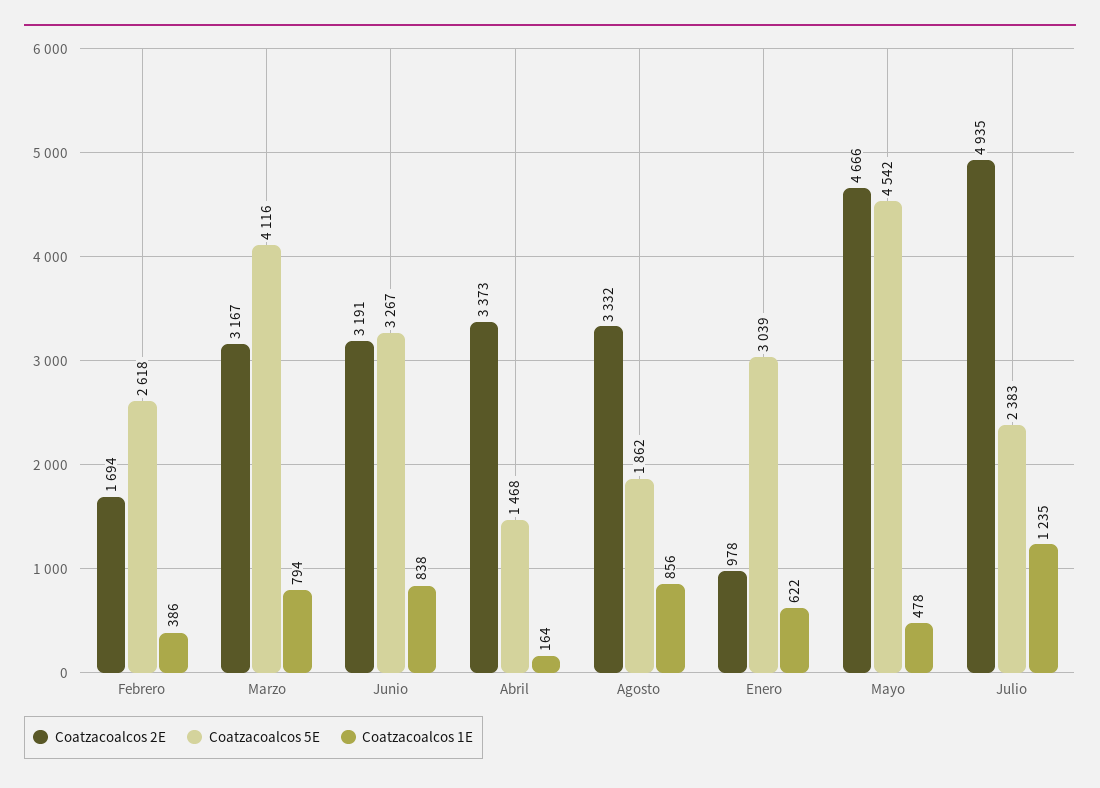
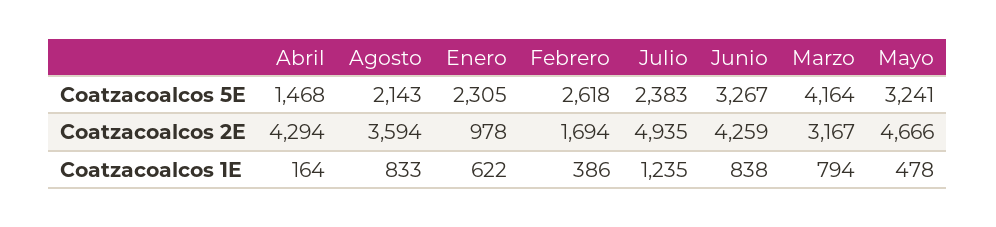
  {
    "Coatzacoalcos 2E": {
      "Febrero": 1694,
      "Marzo": 3167,
-     "Junio": 3191,
+     "Junio": 4259,
-     "Abril": 3373,
+     "Abril": 4294,
-     "Agosto": 3332,
+     "Agosto": 3594,
      "Enero": 978,
      "Mayo": 4666,
      "Julio": 4935
    },
    "Coatzacoalcos 5E": {
      "Febrero": 2618,
-     "Marzo": 4116,
+     "Marzo": 4164,
      "Junio": 3267,
      "Abril": 1468,
-     "Agosto": 1862,
+     "Agosto": 2143,
-     "Enero": 3039,
+     "Enero": 2305,
-     "Mayo": 4542,
+     "Mayo": 3241,
      "Julio": 2383
    },
    "Coatzacoalcos 1E": {
      "Febrero": 386,
      "Marzo": 794,
      "Junio": 838,
      "Abril": 164,
-     "Agosto": 856,
+     "Agosto": 833,
      "Enero": 622,
      "Mayo": 478,
      "Julio": 1235
    }
  }

